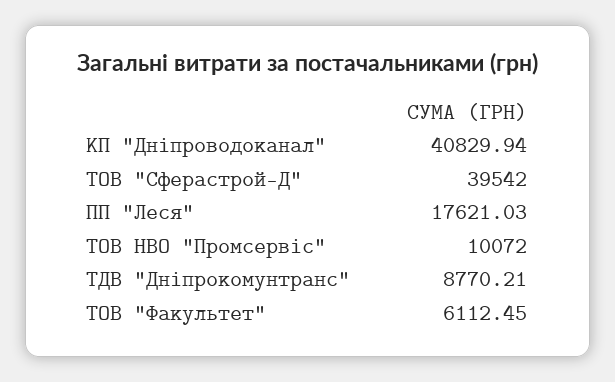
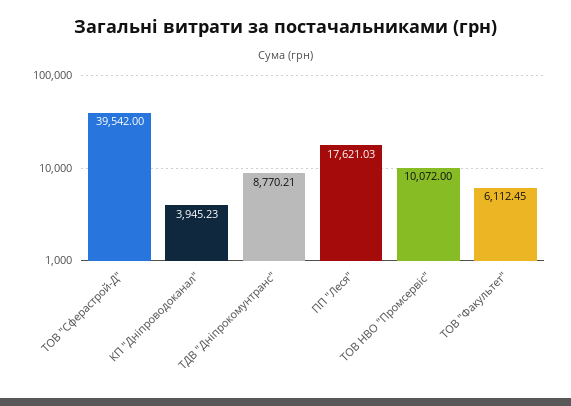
  {
-   "КП \"Дніпроводоканал\"": 40829.94,
+   "КП \"Дніпроводоканал\"": 3945.23,
    "ТОВ \"Сферастрой-Д\"": 39542,
    "ПП \"Леся\"": 17621.03,
    "ТОВ НВО \"Промсервіс\"": 10072,
    "ТДВ \"Дніпрокомунтранс\"": 8770.21,
    "ТОВ \"Факультет\"": 6112.45
  }

